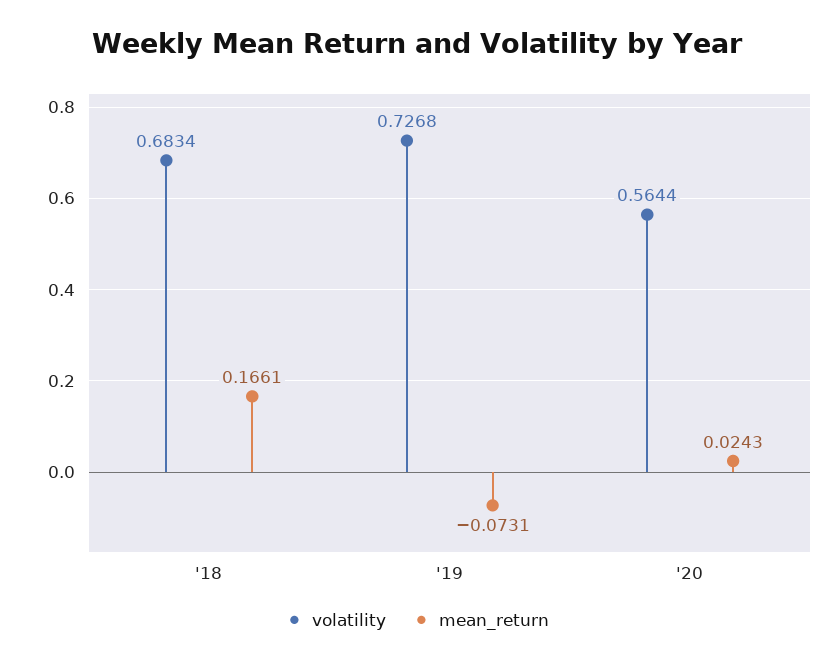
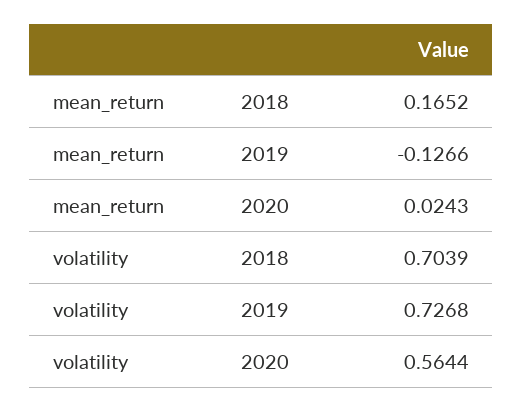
  {
    "volatility": {
-     "'18": 0.6834,
+     "'18": 0.7039,
      "'19": 0.7268,
      "'20": 0.5644
    },
    "mean_return": {
-     "'18": 0.1661,
+     "'18": 0.1652,
-     "'19": -0.0731,
+     "'19": -0.1266,
      "'20": 0.0243
    }
  }

